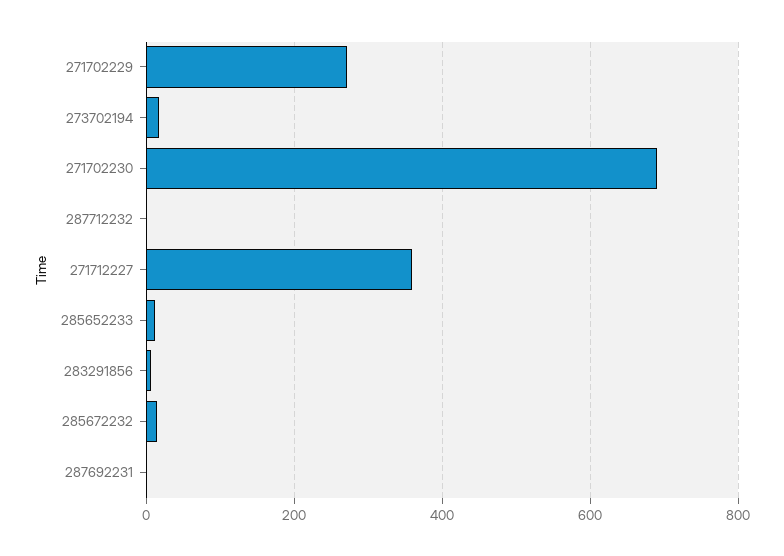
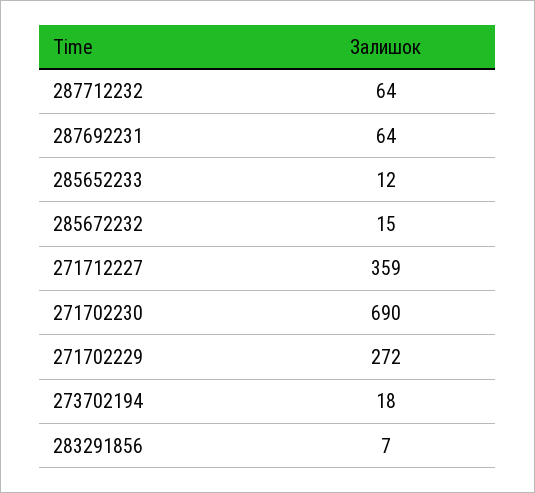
  {
    "271702229": 272,
    "273702194": 18,
    "271702230": 690,
-   "287712232": 0,
+   "287712232": 64,
    "271712227": 359,
    "285652233": 12,
    "283291856": 7,
    "285672232": 15,
-   "287692231": 0
+   "287692231": 64
  }

